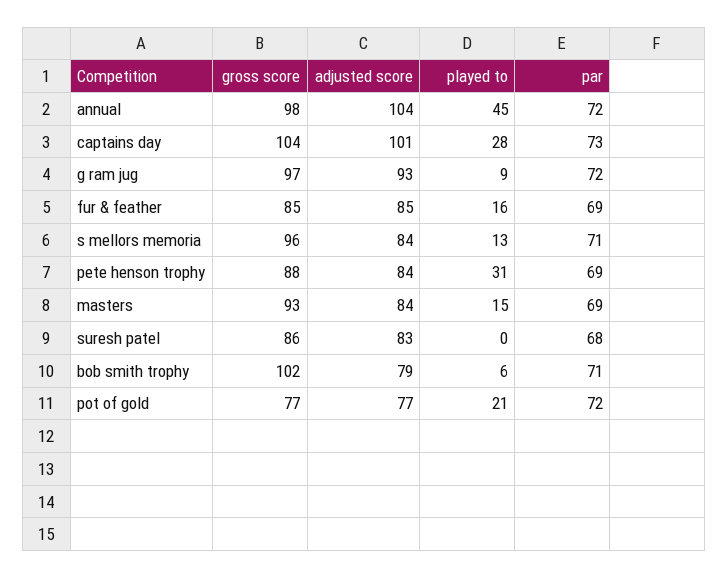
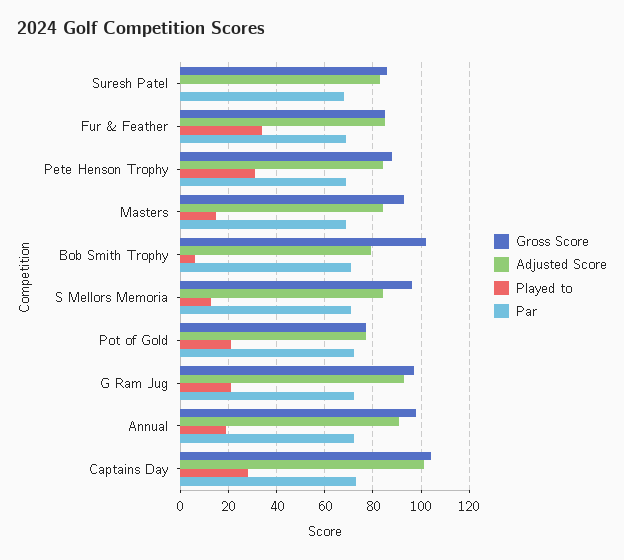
  {
    "gross score": {
      "annual": 98,
      "captains day": 104,
      "g ram jug": 97,
      "fur & feather": 85,
      "s mellors memoria": 96,
      "pete henson trophy": 88,
      "masters": 93,
      "suresh patel": 86,
      "bob smith trophy": 102,
      "pot of gold": 77
    },
    "adjusted score": {
-     "annual": 104,
+     "annual": 90,
      "captains day": 101,
      "g ram jug": 93,
      "fur & feather": 85,
      "s mellors memoria": 84,
      "pete henson trophy": 84,
      "masters": 84,
      "suresh patel": 83,
      "bob smith trophy": 79,
      "pot of gold": 77
    },
    "played to": {
-     "annual": 45,
+     "annual": 20,
      "captains day": 28,
-     "g ram jug": 9,
+     "g ram jug": 20,
-     "fur & feather": 16,
+     "fur & feather": 35,
      "s mellors memoria": 13,
      "pete henson trophy": 31,
      "masters": 15,
      "suresh patel": 0,
      "bob smith trophy": 6,
      "pot of gold": 21
    },
    "par": {
      "annual": 72,
      "captains day": 73,
      "g ram jug": 72,
      "fur & feather": 69,
      "s mellors memoria": 71,
      "pete henson trophy": 69,
      "masters": 69,
      "suresh patel": 68,
      "bob smith trophy": 71,
      "pot of gold": 72
    }
  }

